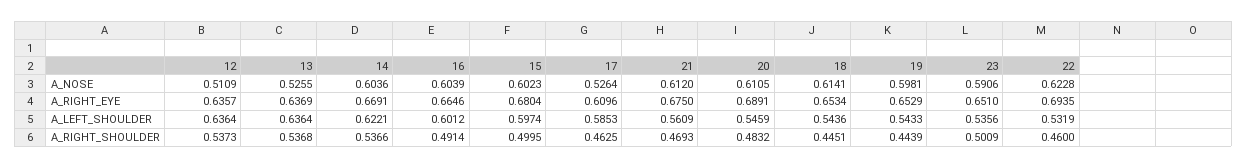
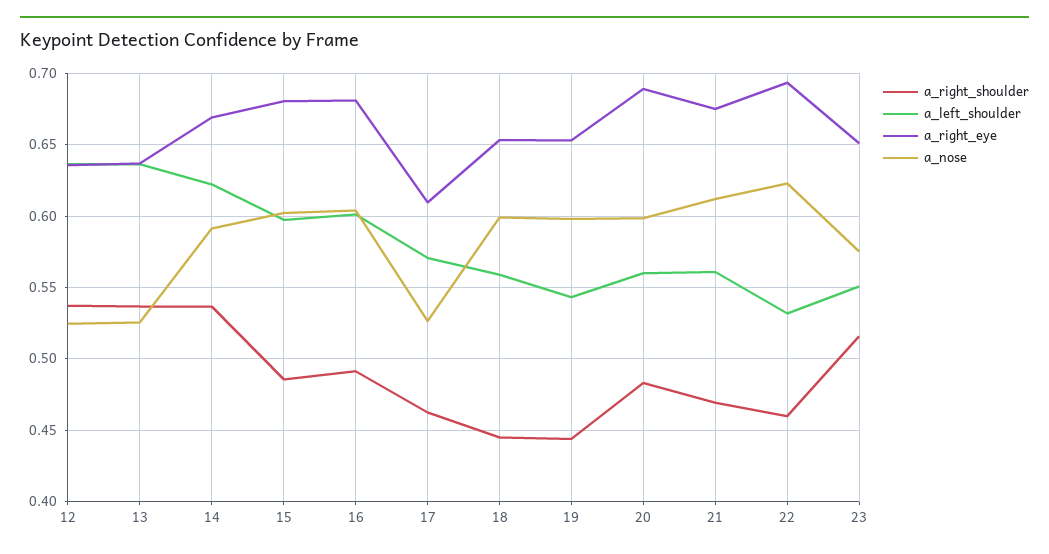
  {
    "A_NOSE": {
-     "12": 0.5109,
+     "12": 0.525,
      "13": 0.5255,
-     "14": 0.6036,
+     "14": 0.59,
      "16": 0.6039,
      "15": 0.6023,
      "17": 0.5264,
      "21": 0.612,
-     "20": 0.6105,
+     "20": 0.6,
-     "18": 0.6141,
+     "18": 0.6,
      "19": 0.5981,
-     "23": 0.5906,
+     "23": 0.575,
      "22": 0.6228
    },
    "A_RIGHT_EYE": {
      "12": 0.6357,
      "13": 0.6369,
      "14": 0.6691,
-     "16": 0.6646,
+     "16": 0.68,
      "15": 0.6804,
      "17": 0.6096,
      "21": 0.675,
      "20": 0.6891,
      "18": 0.6534,
      "19": 0.6529,
      "23": 0.651,
      "22": 0.6935
    },
    "A_LEFT_SHOULDER": {
      "12": 0.6364,
      "13": 0.6364,
      "14": 0.6221,
      "16": 0.6012,
      "15": 0.5974,
-     "17": 0.5853,
+     "17": 0.57,
      "21": 0.5609,
-     "20": 0.5459,
+     "20": 0.56,
-     "18": 0.5436,
+     "18": 0.56,
      "19": 0.5433,
-     "23": 0.5356,
+     "23": 0.55,
      "22": 0.5319
    },
    "A_RIGHT_SHOULDER": {
      "12": 0.5373,
      "13": 0.5368,
      "14": 0.5366,
      "16": 0.4914,
-     "15": 0.4995,
+     "15": 0.485,
      "17": 0.4625,
      "21": 0.4693,
      "20": 0.4832,
      "18": 0.4451,
      "19": 0.4439,
-     "23": 0.5009,
+     "23": 0.515,
      "22": 0.46
    }
  }

